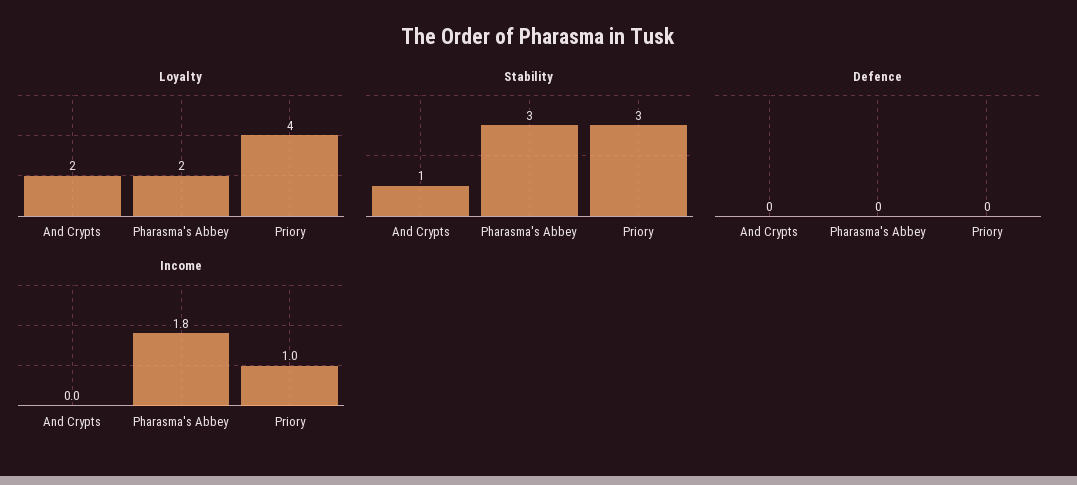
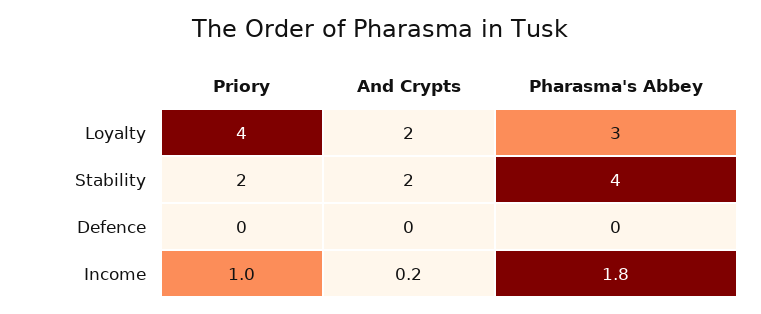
  {
    "Loyalty": {
      "And Crypts": 2,
-     "Pharasma's Abbey": 2,
+     "Pharasma's Abbey": 3,
      "Priory": 4
    },
    "Stability": {
-     "And Crypts": 1,
+     "And Crypts": 2,
-     "Pharasma's Abbey": 3,
+     "Pharasma's Abbey": 4,
-     "Priory": 3
+     "Priory": 2
    },
    "Defence": {
      "And Crypts": 0,
      "Pharasma's Abbey": 0,
      "Priory": 0
    },
    "Income": {
-     "And Crypts": 0,
+     "And Crypts": 0.2,
      "Pharasma's Abbey": 1.8,
      "Priory": 1
    }
  }

